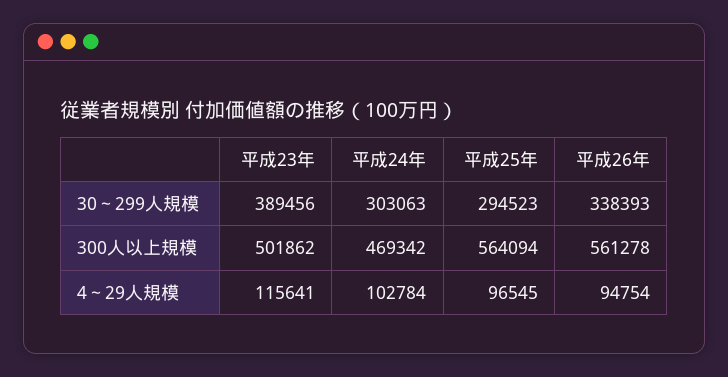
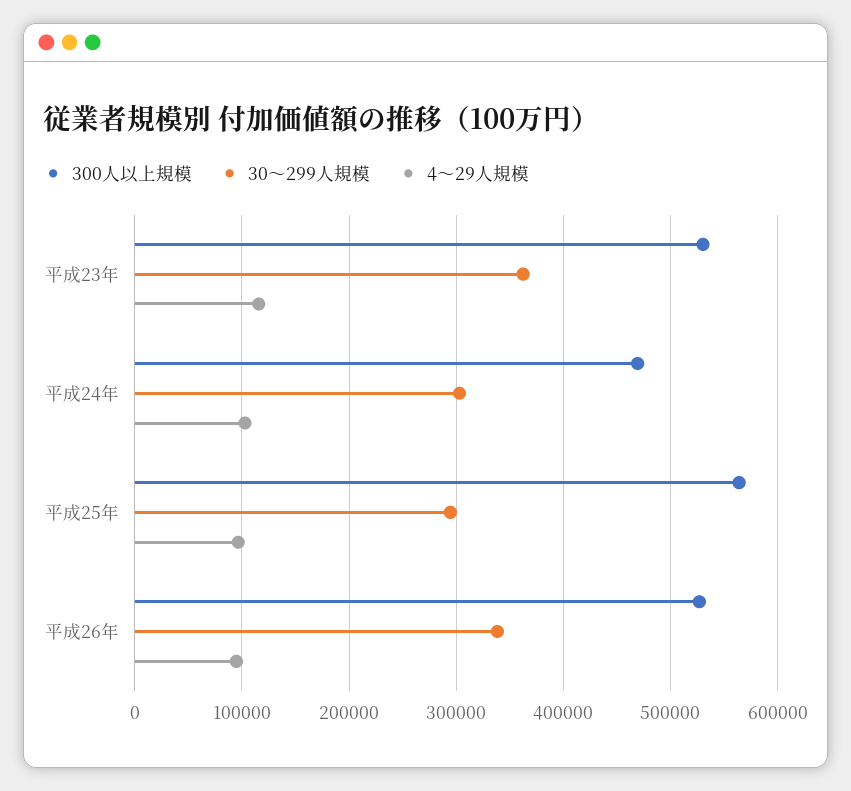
  {
    "30～299人規模": {
-     "平成23年": 389456,
+     "平成23年": 360000,
      "平成24年": 303063,
      "平成25年": 294523,
      "平成26年": 338393
    },
    "300人以上規模": {
-     "平成23年": 501862,
+     "平成23年": 530000,
      "平成24年": 469342,
      "平成25年": 564094,
-     "平成26年": 561278
+     "平成26年": 530000
    },
    "4～29人規模": {
      "平成23年": 115641,
      "平成24年": 102784,
      "平成25年": 96545,
      "平成26年": 94754
    }
  }

